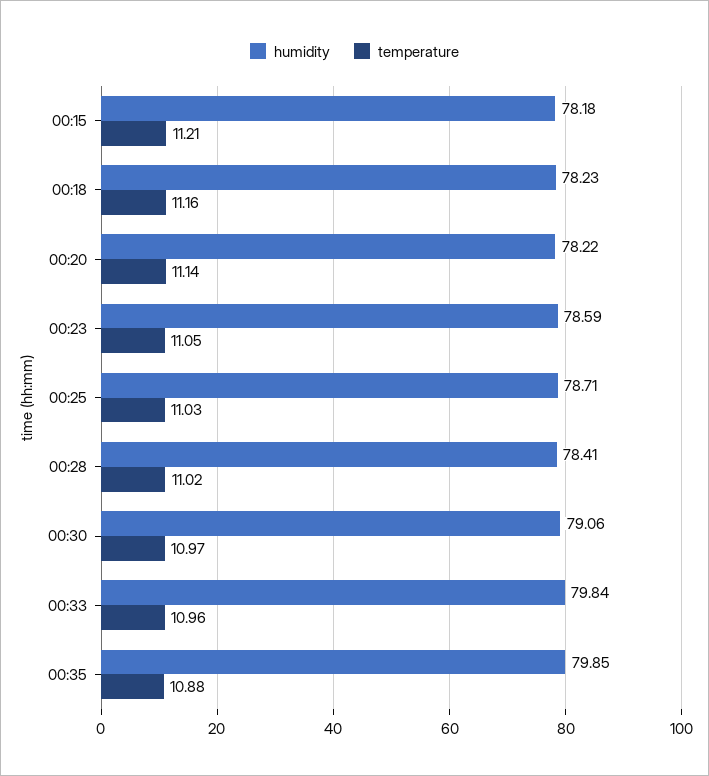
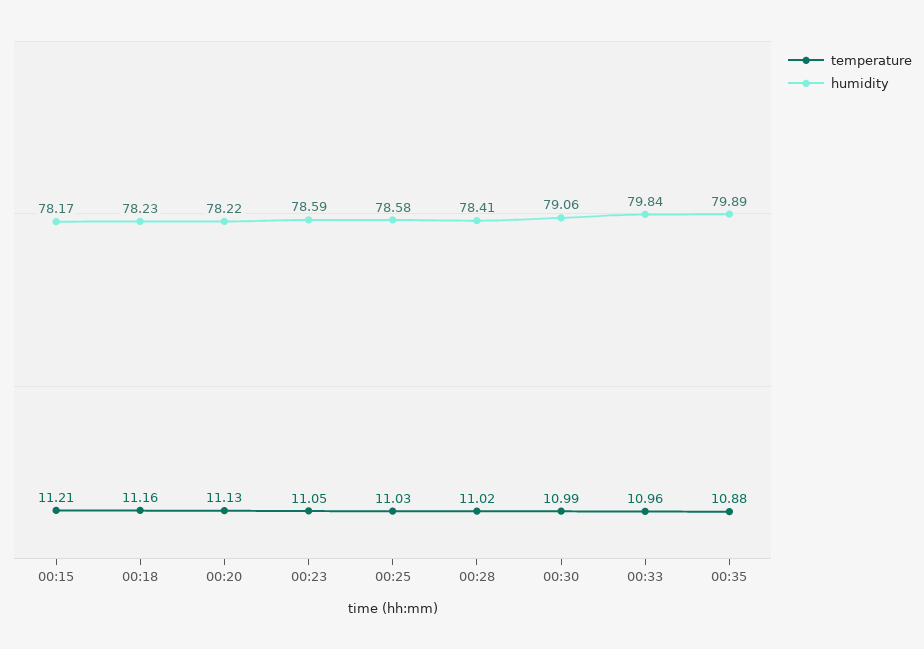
  {
    "humidity": {
-     "00:15": 78.18,
+     "00:15": 78.17,
      "00:18": 78.23,
      "00:20": 78.22,
      "00:23": 78.59,
-     "00:25": 78.71,
+     "00:25": 78.58,
      "00:28": 78.41,
      "00:30": 79.06,
      "00:33": 79.84,
-     "00:35": 79.85
+     "00:35": 79.89
    },
    "temperature": {
      "00:15": 11.21,
      "00:18": 11.16,
-     "00:20": 11.14,
+     "00:20": 11.13,
      "00:23": 11.05,
      "00:25": 11.03,
      "00:28": 11.02,
-     "00:30": 10.97,
+     "00:30": 10.99,
      "00:33": 10.96,
      "00:35": 10.88
    }
  }

